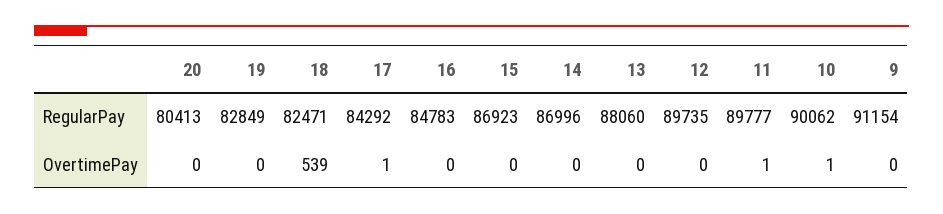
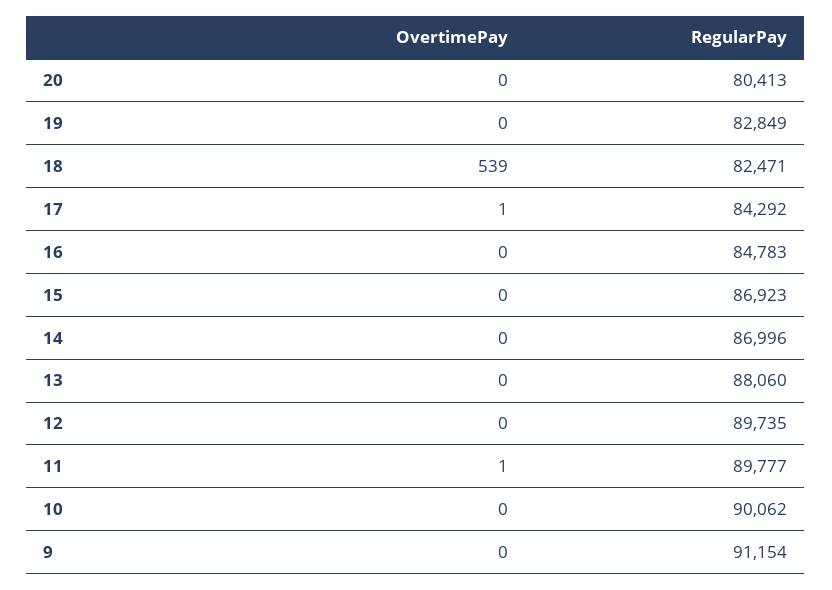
  {
    "20": {
      "RegularPay": 80413,
      "OvertimePay": 0
    },
    "19": {
      "RegularPay": 82849,
      "OvertimePay": 0
    },
    "18": {
      "RegularPay": 82471,
      "OvertimePay": 539
    },
    "17": {
      "RegularPay": 84292,
      "OvertimePay": 1
    },
    "16": {
      "RegularPay": 84783,
      "OvertimePay": 0
    },
    "15": {
      "RegularPay": 86923,
      "OvertimePay": 0
    },
    "14": {
      "RegularPay": 86996,
      "OvertimePay": 0
    },
    "13": {
      "RegularPay": 88060,
      "OvertimePay": 0
    },
    "12": {
      "RegularPay": 89735,
      "OvertimePay": 0
    },
    "11": {
      "RegularPay": 89777,
      "OvertimePay": 1
    },
    "10": {
      "RegularPay": 90062,
-     "OvertimePay": 1
+     "OvertimePay": 0
    },
    "9": {
      "RegularPay": 91154,
      "OvertimePay": 0
    }
  }

